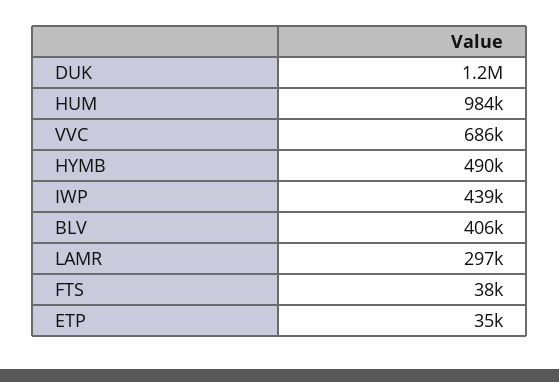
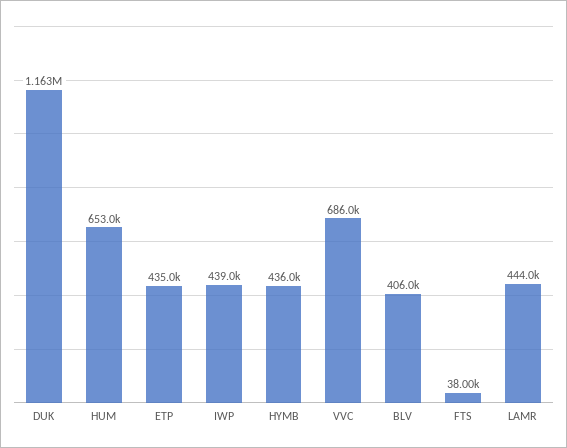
  {
    "DUK": 1163000,
-   "HUM": 984000,
+   "HUM": 653000,
    "VVC": 686000,
-   "HYMB": 490000,
+   "HYMB": 436000,
    "IWP": 439000,
    "BLV": 406000,
-   "LAMR": 297000,
+   "LAMR": 444000,
    "FTS": 38000,
-   "ETP": 35000
+   "ETP": 435000
  }

